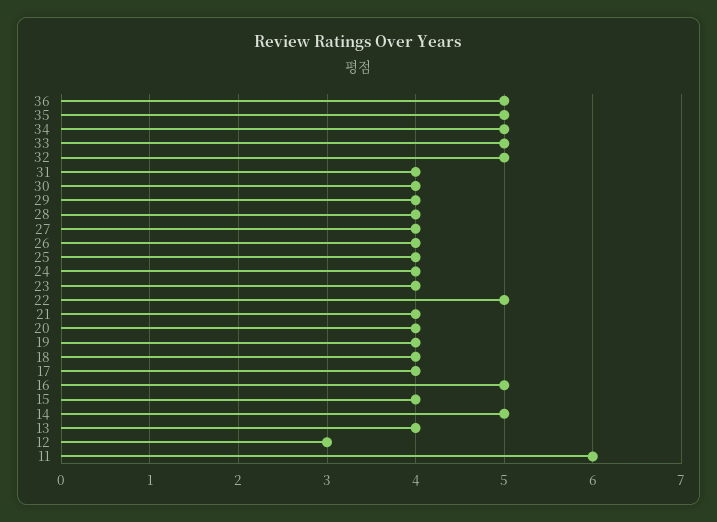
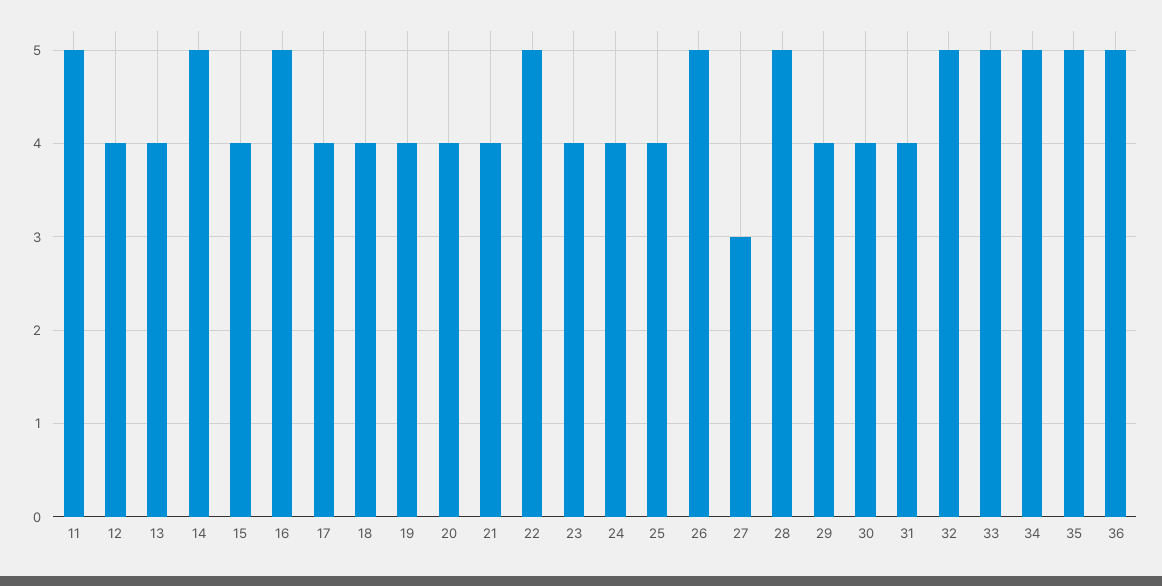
  {
    "36": 5,
    "35": 5,
    "34": 5,
    "33": 5,
    "32": 5,
    "31": 4,
    "30": 4,
    "29": 4,
-   "28": 4,
+   "28": 5,
-   "27": 4,
+   "27": 3,
-   "26": 4,
+   "26": 5,
    "25": 4,
    "24": 4,
    "23": 4,
    "22": 5,
    "21": 4,
    "20": 4,
    "19": 4,
    "18": 4,
    "17": 4,
    "16": 5,
    "15": 4,
    "14": 5,
    "13": 4,
-   "12": 3,
+   "12": 4,
-   "11": 6
+   "11": 5
  }

